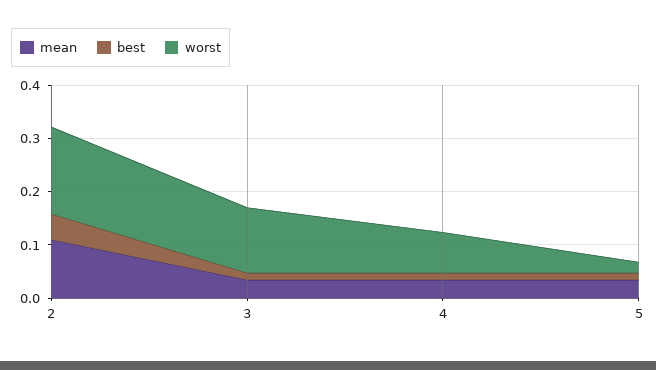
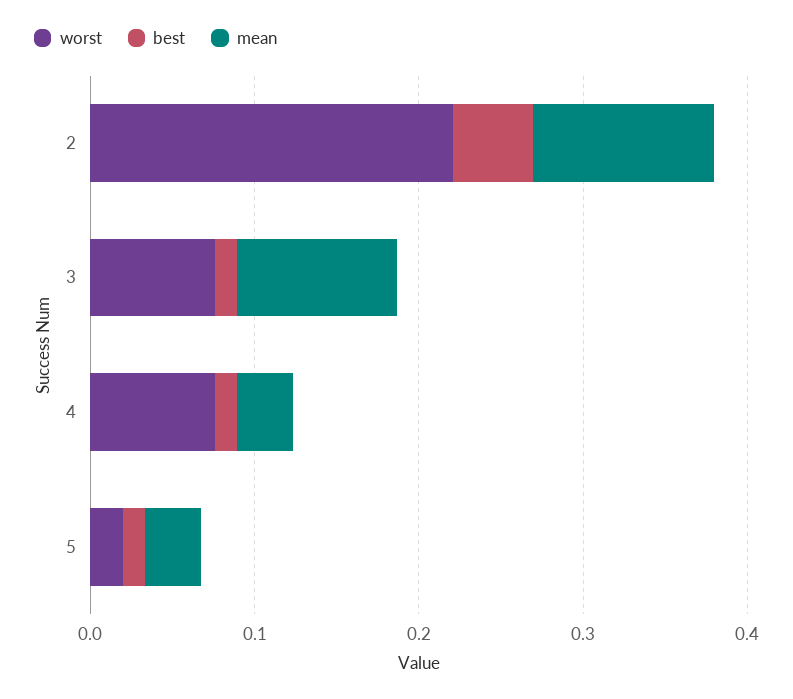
  {
    "mean": {
      "2": 0.12,
-     "3": 0.04,
+     "3": 0.1,
      "4": 0.04,
      "5": 0.04
    },
    "best": {
      "2": 0.04,
      "3": 0.02,
      "4": 0.02,
      "5": 0.02
    },
    "worst": {
-     "2": 0.16,
+     "2": 0.22,
-     "3": 0.12,
+     "3": 0.08,
      "4": 0.08,
      "5": 0.02
    }
  }

